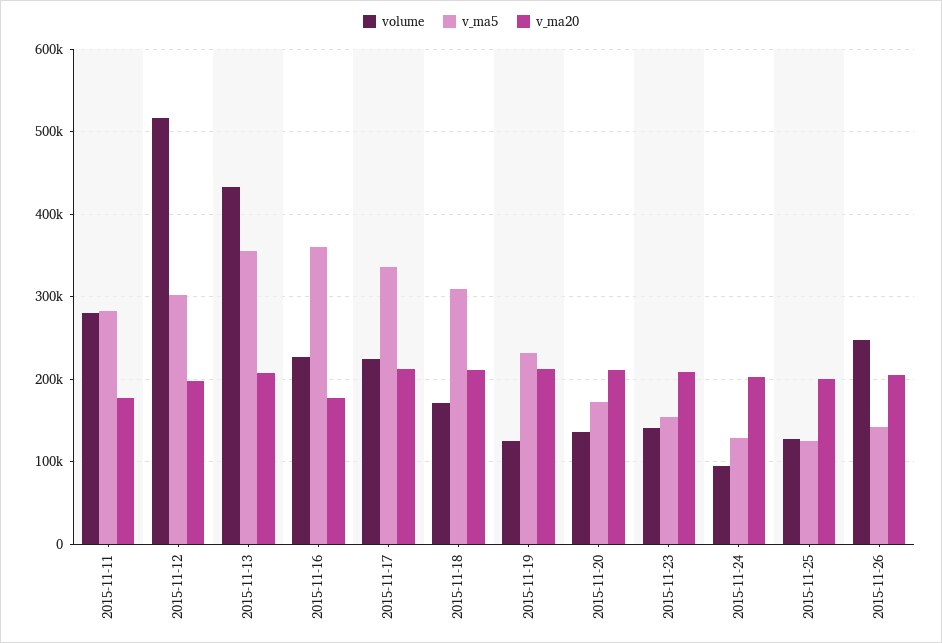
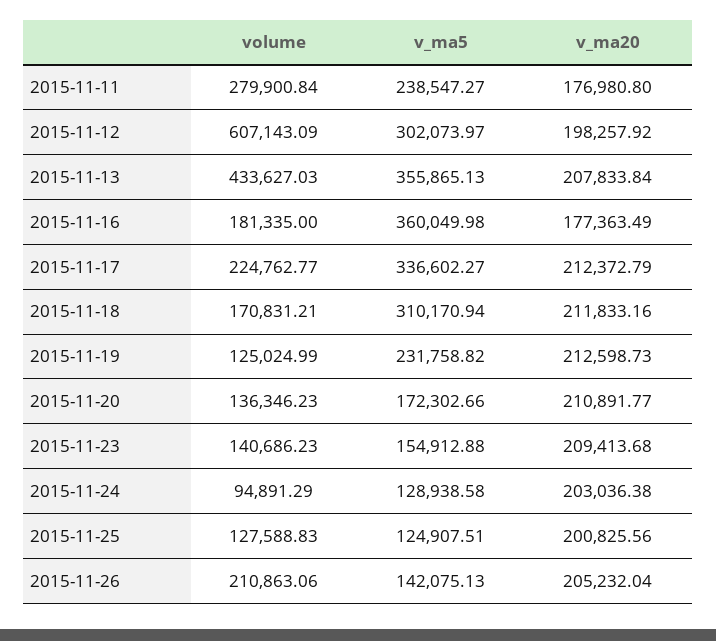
  {
    "volume": {
      "2015-11-11": 279900.84,
-     "2015-11-12": 520000,
+     "2015-11-12": 607143.09,
      "2015-11-13": 433627.03,
-     "2015-11-16": 230000,
+     "2015-11-16": 181335,
      "2015-11-17": 224762.77,
      "2015-11-18": 170831.21,
      "2015-11-19": 125024.99,
      "2015-11-20": 136346.23,
      "2015-11-23": 140686.23,
      "2015-11-24": 94891.29,
      "2015-11-25": 127588.83,
-     "2015-11-26": 250000
+     "2015-11-26": 210863.06
    },
    "v_ma5": {
-     "2015-11-11": 280000,
+     "2015-11-11": 238547.27,
      "2015-11-12": 302073.97,
      "2015-11-13": 355865.13,
      "2015-11-16": 360049.98,
      "2015-11-17": 336602.27,
      "2015-11-18": 310170.94,
      "2015-11-19": 231758.82,
      "2015-11-20": 172302.66,
      "2015-11-23": 154912.88,
      "2015-11-24": 128938.58,
      "2015-11-25": 124907.51,
      "2015-11-26": 142075.13
    },
    "v_ma20": {
      "2015-11-11": 176980.8,
      "2015-11-12": 198257.92,
      "2015-11-13": 207833.84,
      "2015-11-16": 177363.49,
      "2015-11-17": 212372.79,
      "2015-11-18": 211833.16,
      "2015-11-19": 212598.73,
      "2015-11-20": 210891.77,
      "2015-11-23": 209413.68,
      "2015-11-24": 203036.38,
      "2015-11-25": 200825.56,
      "2015-11-26": 205232.04
    }
  }

